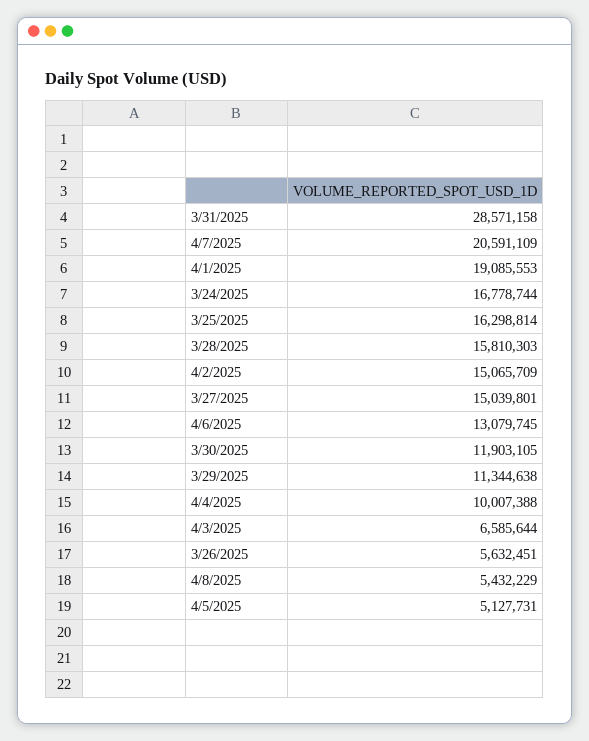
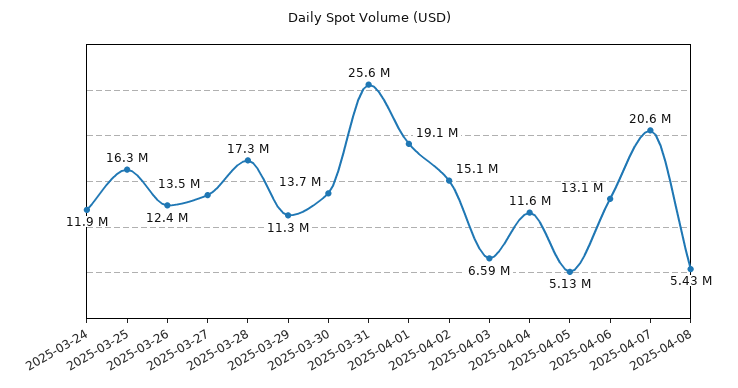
  {
-   "3/31/2025": 28571158,
+   "3/31/2025": 25600000,
    "4/7/2025": 20591109,
    "4/1/2025": 19085553,
-   "3/24/2025": 16778744,
+   "3/24/2025": 11900000,
    "3/25/2025": 16298814,
-   "3/28/2025": 15810303,
+   "3/28/2025": 17300000,
    "4/2/2025": 15065709,
-   "3/27/2025": 15039801,
+   "3/27/2025": 13500000,
    "4/6/2025": 13079745,
-   "3/30/2025": 11903105,
+   "3/30/2025": 13700000,
    "3/29/2025": 11344638,
-   "4/4/2025": 10007388,
+   "4/4/2025": 11600000,
    "4/3/2025": 6585644,
-   "3/26/2025": 5632451,
+   "3/26/2025": 12400000,
    "4/8/2025": 5432229,
    "4/5/2025": 5127731
  }

